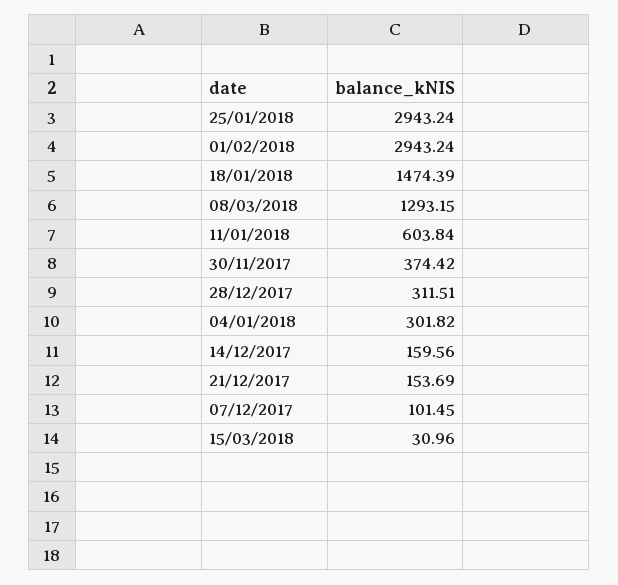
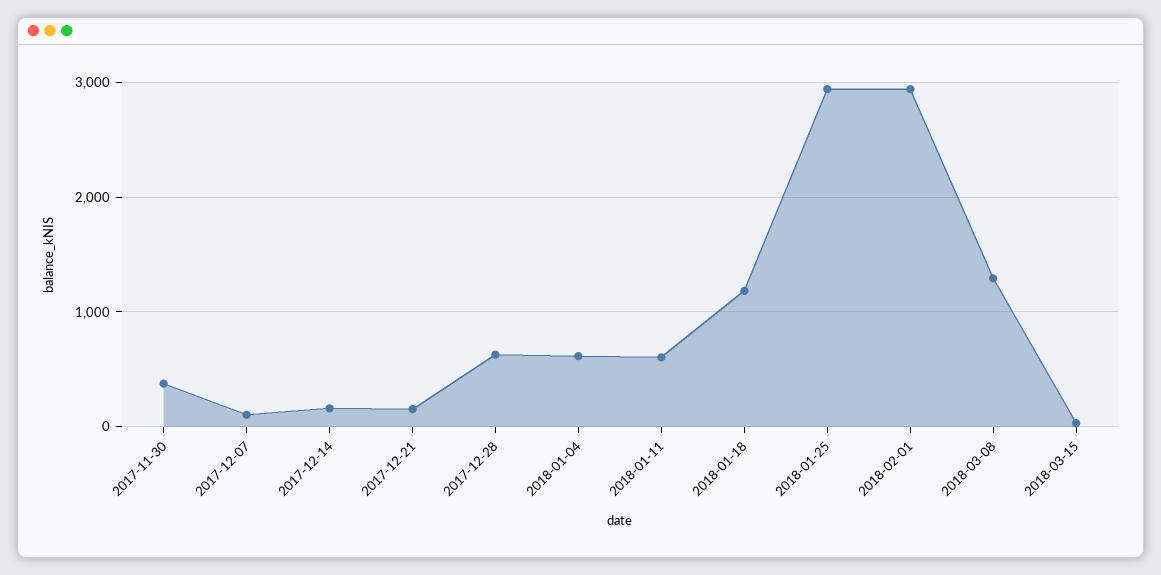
  {
    "25/01/2018": 2943.24,
    "01/02/2018": 2943.24,
-   "18/01/2018": 1474.39,
+   "18/01/2018": 1200,
    "08/03/2018": 1293.15,
    "11/01/2018": 603.84,
    "30/11/2017": 374.42,
-   "28/12/2017": 311.51,
+   "28/12/2017": 600,
-   "04/01/2018": 301.82,
+   "04/01/2018": 600,
    "14/12/2017": 159.56,
    "21/12/2017": 153.69,
    "07/12/2017": 101.45,
    "15/03/2018": 30.96
  }

